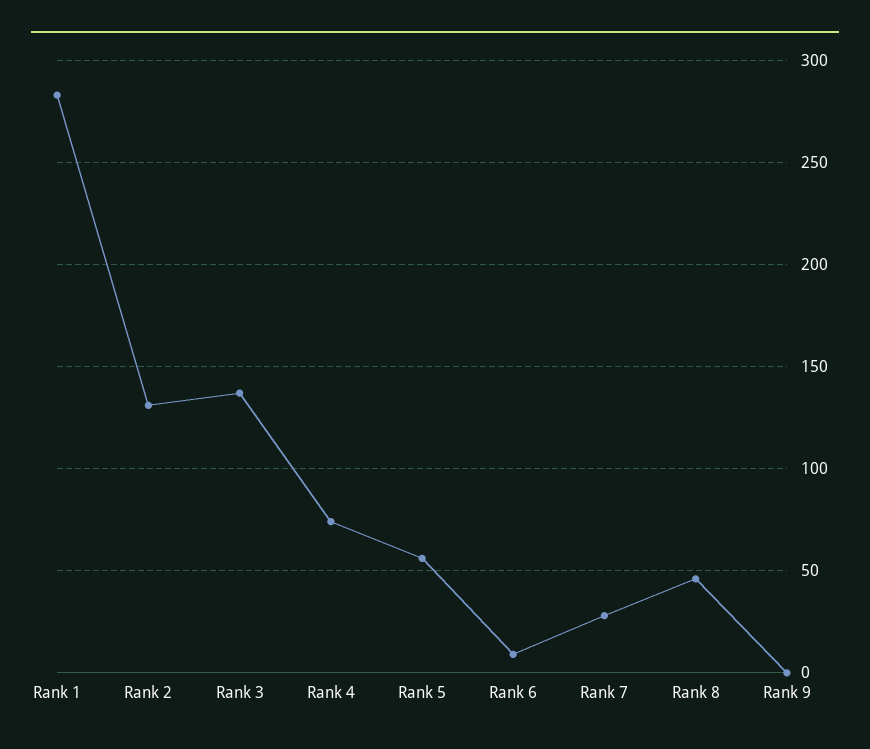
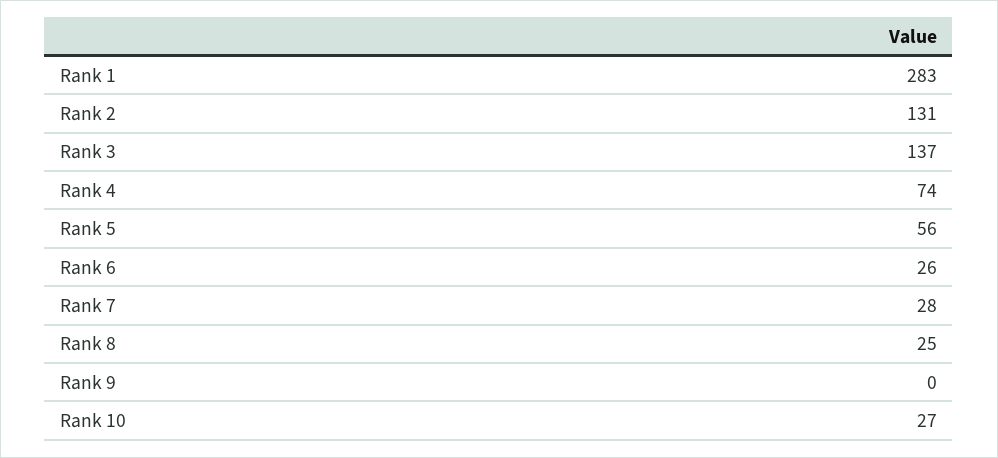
  {
    "Rank 1": 283,
    "Rank 2": 131,
    "Rank 3": 137,
    "Rank 4": 74,
    "Rank 5": 56,
-   "Rank 6": 10,
+   "Rank 6": 26,
    "Rank 7": 28,
-   "Rank 8": 45,
+   "Rank 8": 25,
-   "Rank 9": 0
+   "Rank 9": 0,
+   "Rank 10": 27
  }

